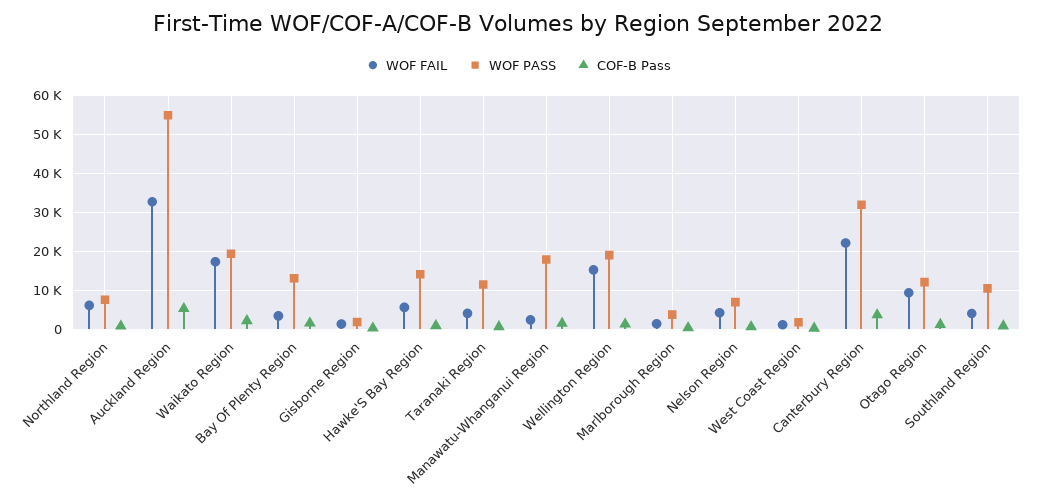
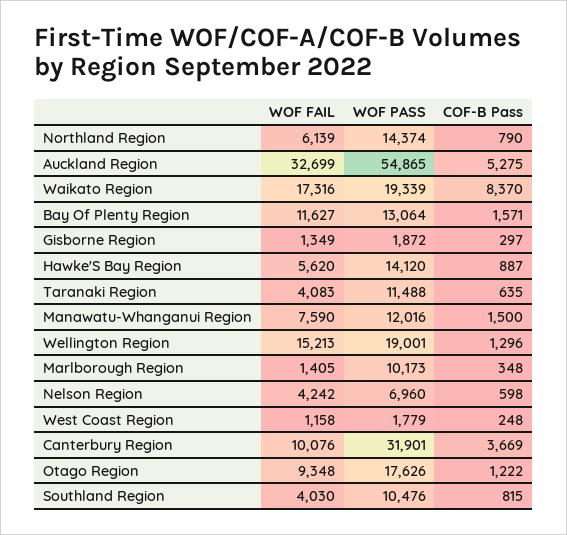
  {
    "WOF FAIL": {
      "Northland Region": 6139,
      "Auckland Region": 32699,
      "Waikato Region": 17316,
-     "Bay Of Plenty Region": 4000,
+     "Bay Of Plenty Region": 11627,
      "Gisborne Region": 1349,
      "Hawke'S Bay Region": 5620,
      "Taranaki Region": 4083,
-     "Manawatu-Whanganui Region": 2000,
+     "Manawatu-Whanganui Region": 7590,
      "Wellington Region": 15213,
      "Marlborough Region": 1405,
      "Nelson Region": 4242,
      "West Coast Region": 1158,
-     "Canterbury Region": 22000,
+     "Canterbury Region": 10076,
      "Otago Region": 9348,
      "Southland Region": 4030
    },
    "WOF PASS": {
-     "Northland Region": 8000,
+     "Northland Region": 14374,
      "Auckland Region": 54865,
      "Waikato Region": 19339,
      "Bay Of Plenty Region": 13064,
      "Gisborne Region": 1872,
      "Hawke'S Bay Region": 14120,
      "Taranaki Region": 11488,
-     "Manawatu-Whanganui Region": 18000,
+     "Manawatu-Whanganui Region": 12016,
      "Wellington Region": 19001,
-     "Marlborough Region": 4000,
+     "Marlborough Region": 10173,
      "Nelson Region": 6960,
      "West Coast Region": 1779,
      "Canterbury Region": 31901,
-     "Otago Region": 12000,
+     "Otago Region": 17626,
      "Southland Region": 10476
    },
    "COF-B Pass": {
      "Northland Region": 790,
      "Auckland Region": 5275,
-     "Waikato Region": 2000,
+     "Waikato Region": 8370,
      "Bay Of Plenty Region": 1571,
      "Gisborne Region": 297,
      "Hawke'S Bay Region": 887,
      "Taranaki Region": 635,
      "Manawatu-Whanganui Region": 1500,
      "Wellington Region": 1296,
      "Marlborough Region": 348,
      "Nelson Region": 598,
      "West Coast Region": 248,
      "Canterbury Region": 3669,
      "Otago Region": 1222,
      "Southland Region": 815
    }
  }

